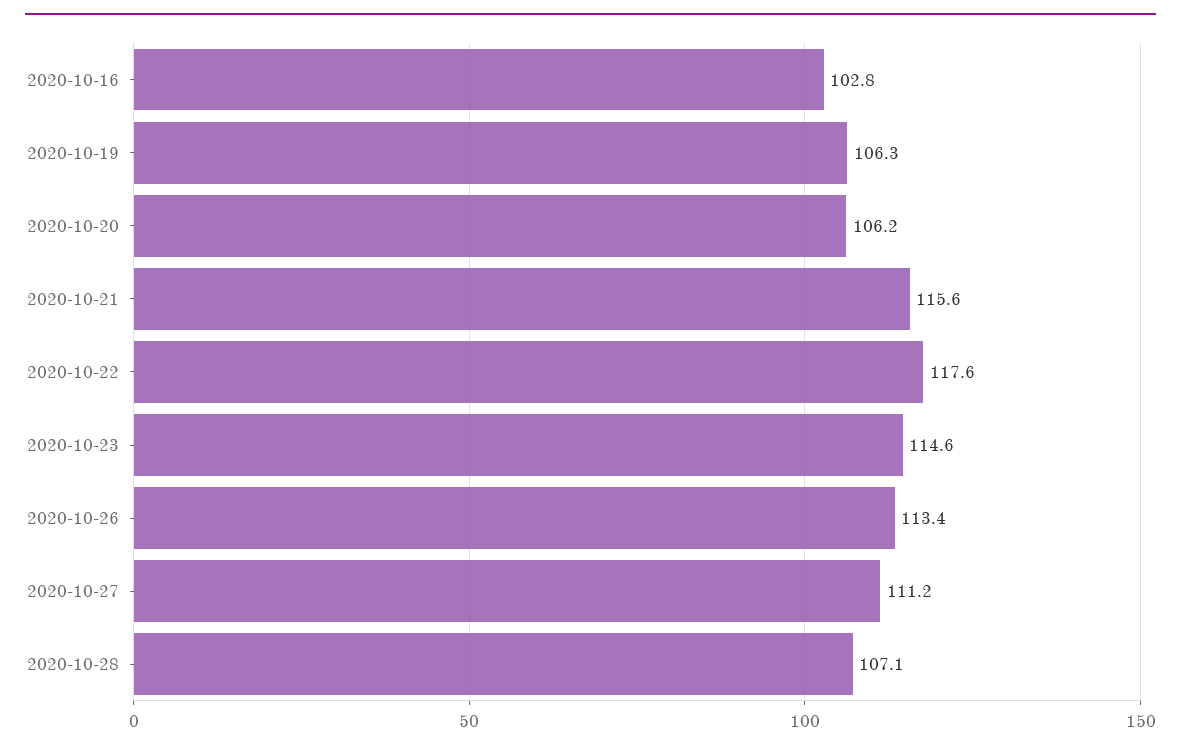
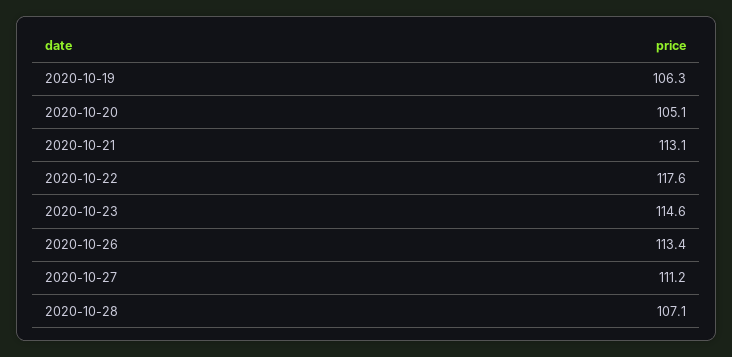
  {
-   "2020-10-16": 102.8,
    "2020-10-19": 106.3,
-   "2020-10-20": 106.2,
+   "2020-10-20": 105.1,
-   "2020-10-21": 115.6,
+   "2020-10-21": 113.1,
    "2020-10-22": 117.6,
    "2020-10-23": 114.6,
    "2020-10-26": 113.4,
    "2020-10-27": 111.2,
    "2020-10-28": 107.1
  }

